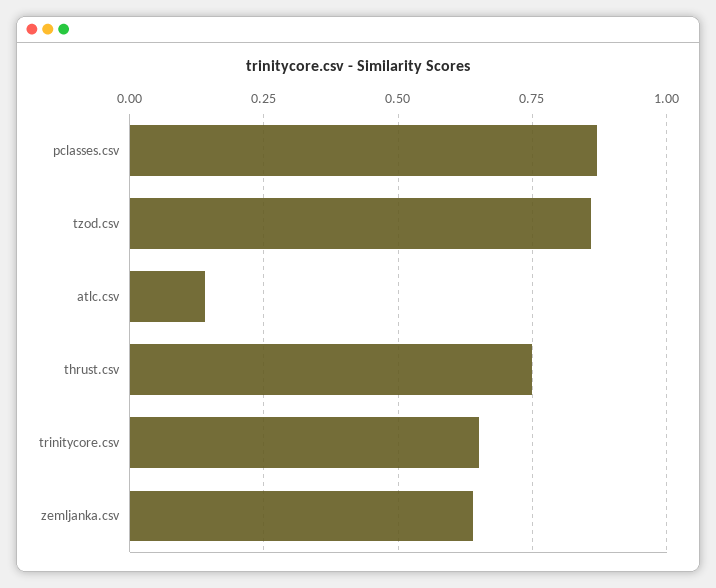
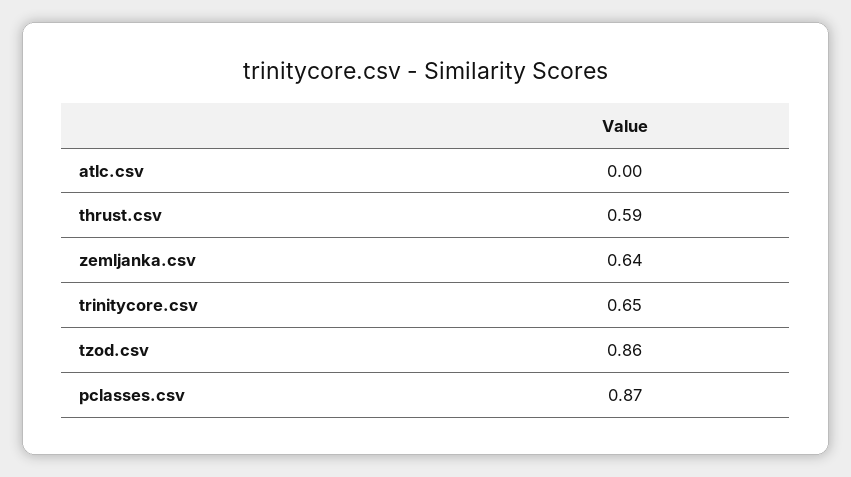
  {
    "pclasses.csv": 0.87,
    "tzod.csv": 0.86,
-   "atlc.csv": 0.15,
+   "atlc.csv": 0,
-   "thrust.csv": 0.75,
+   "thrust.csv": 0.59,
    "trinitycore.csv": 0.65,
    "zemljanka.csv": 0.64
  }

